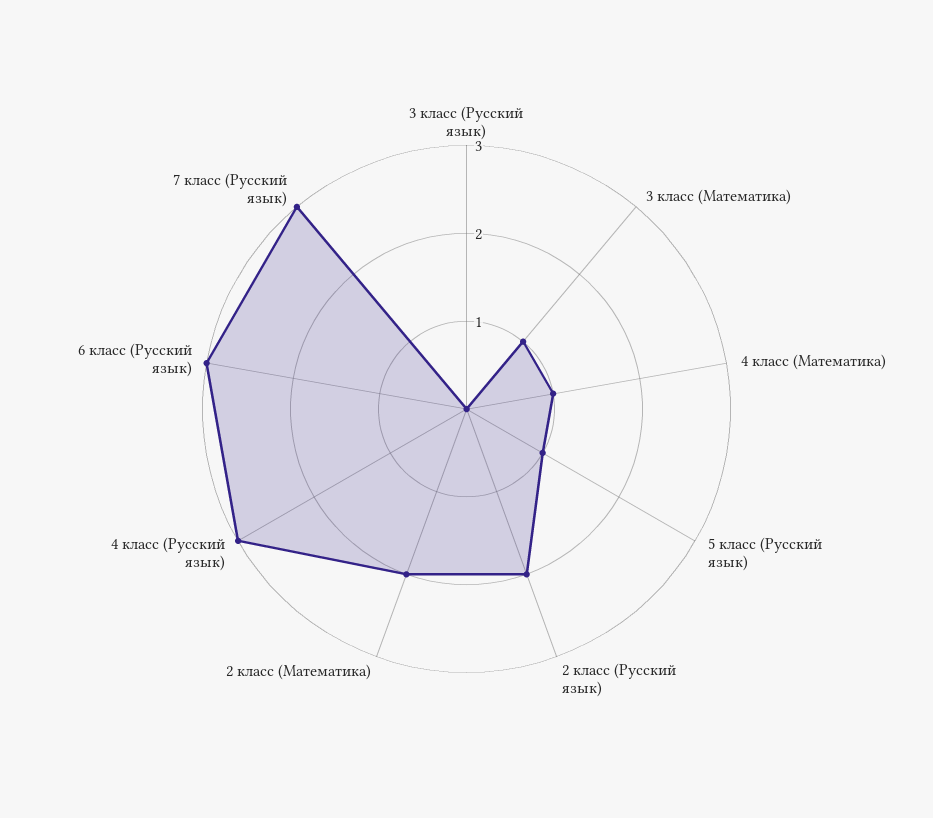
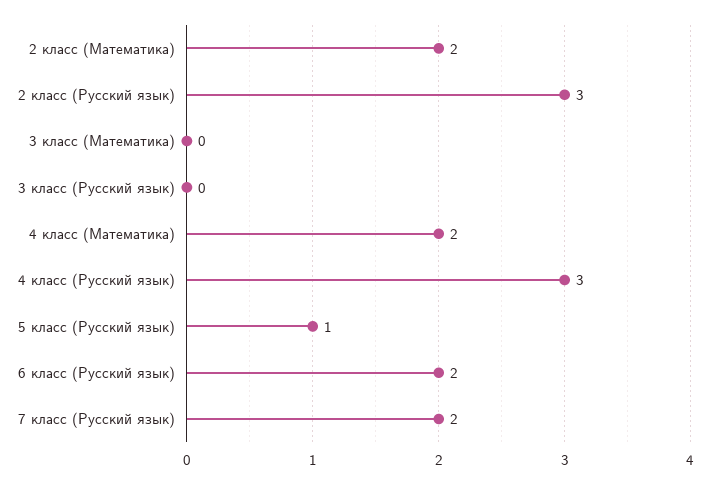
  {
    "3 класс (Русский язык)": 0,
-   "3 класс (Математика)": 1,
+   "3 класс (Математика)": 0,
-   "4 класс (Математика)": 1,
+   "4 класс (Математика)": 2,
    "5 класс (Русский язык)": 1,
-   "2 класс (Русский язык)": 2,
+   "2 класс (Русский язык)": 3,
    "2 класс (Математика)": 2,
    "4 класс (Русский язык)": 3,
-   "6 класс (Русский язык)": 3,
+   "6 класс (Русский язык)": 2,
-   "7 класс (Русский язык)": 3
+   "7 класс (Русский язык)": 2
  }

